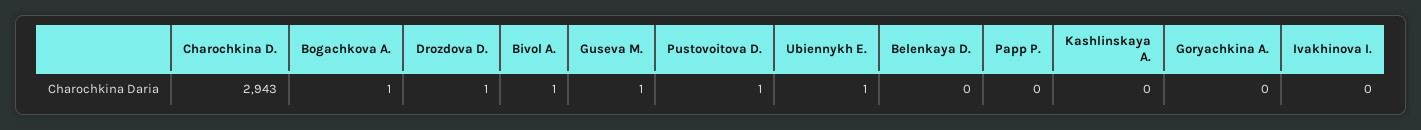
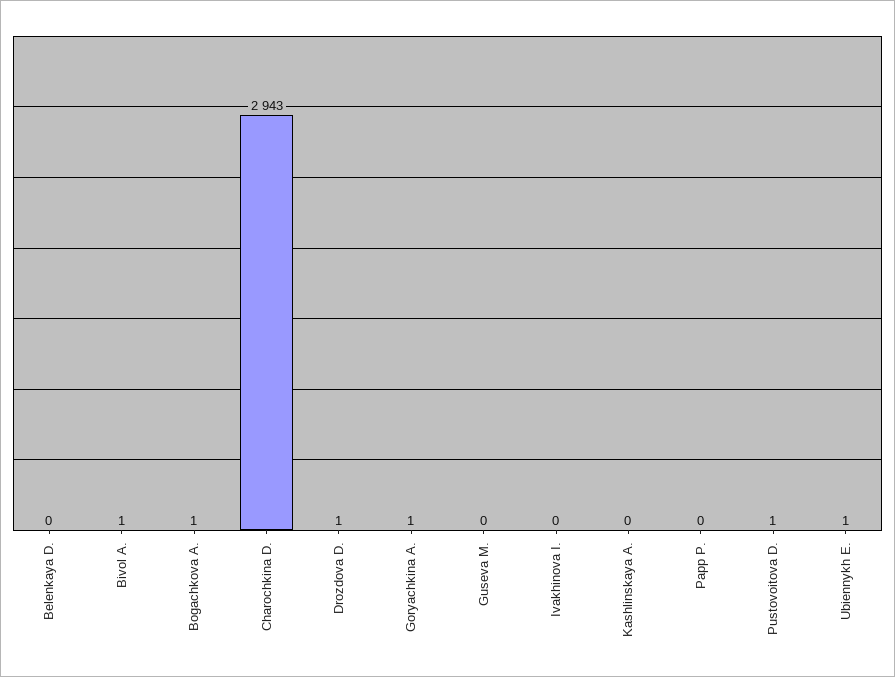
  {
    "Charochkina D.": 2943,
    "Bogachkova A.": 1,
    "Drozdova D.": 1,
    "Bivol A.": 1,
-   "Guseva M.": 1,
+   "Guseva M.": 0,
    "Pustovoitova D.": 1,
    "Ubiennykh E.": 1,
    "Belenkaya D.": 0,
    "Papp P.": 0,
    "Kashlinskaya A.": 0,
-   "Goryachkina A.": 0,
+   "Goryachkina A.": 1,
    "Ivakhinova I.": 0
  }

